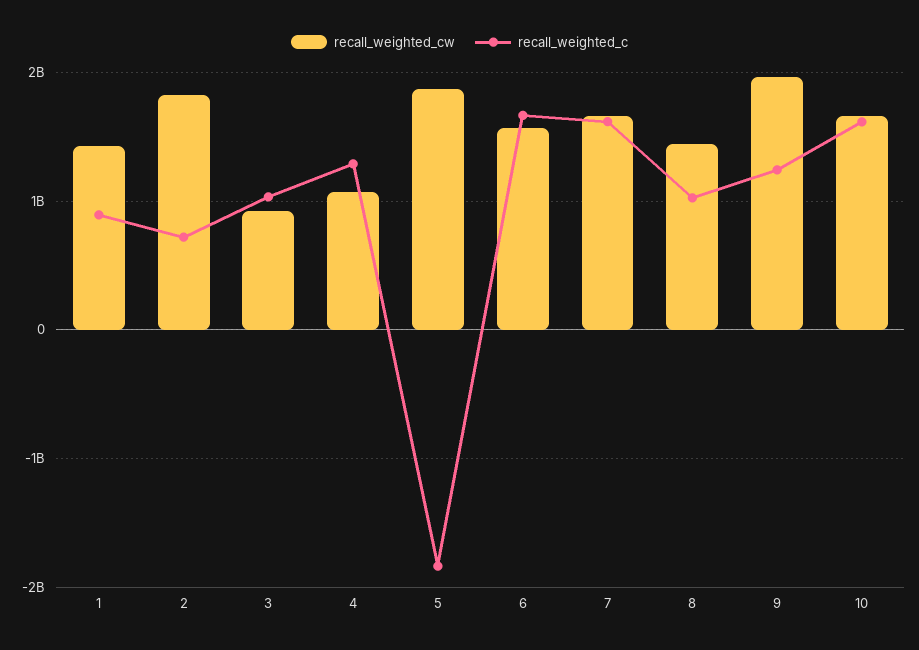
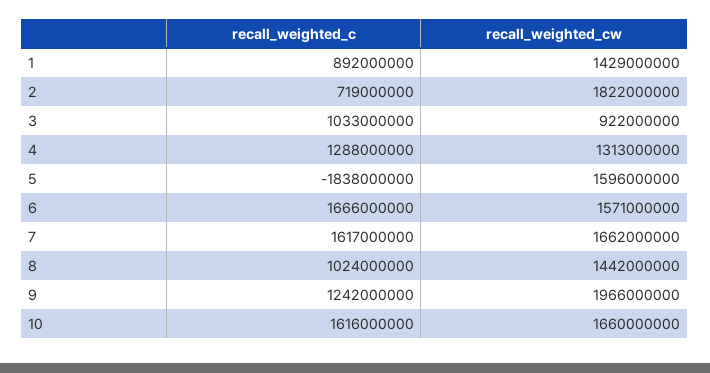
  {
    "recall_weighted_cw": {
      "1": 1429000000,
      "2": 1822000000,
      "3": 922000000,
-     "4": 1100000000,
+     "4": 1313000000,
-     "5": 1900000000,
+     "5": 1596000000,
      "6": 1571000000,
      "7": 1662000000,
      "8": 1442000000,
      "9": 1966000000,
      "10": 1660000000
    },
    "recall_weighted_c": {
      "1": 892000000,
      "2": 719000000,
      "3": 1033000000,
      "4": 1288000000,
      "5": -1838000000,
      "6": 1666000000,
      "7": 1617000000,
      "8": 1024000000,
      "9": 1242000000,
      "10": 1616000000
    }
  }

